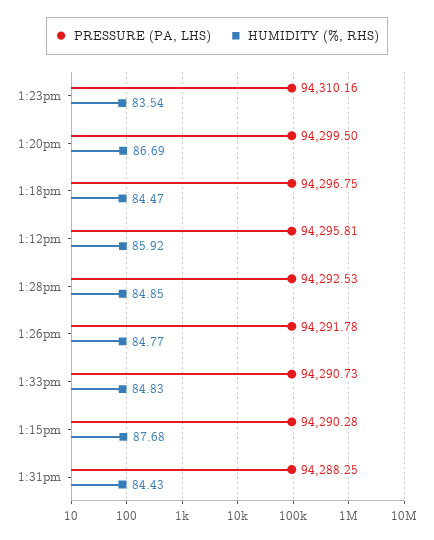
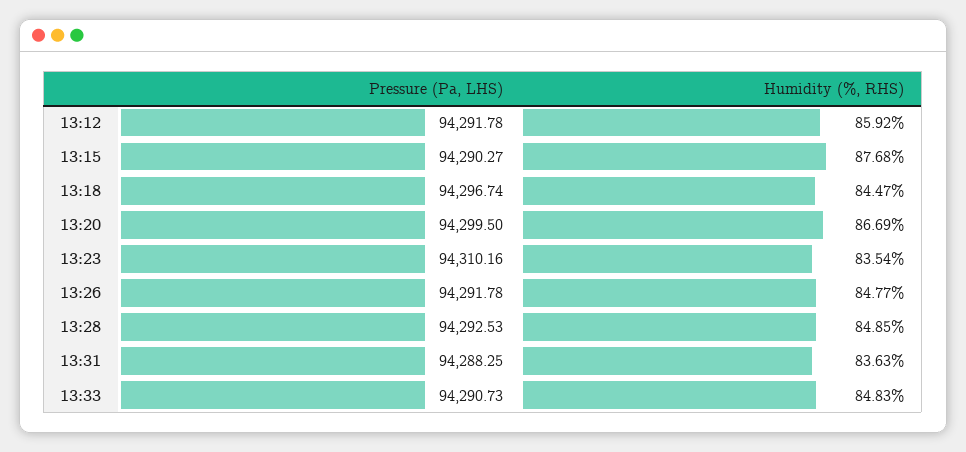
  {
    "PRESSURE (PA, LHS)": {
      "1:23pm": 94310.16,
      "1:20pm": 94299.5,
-     "1:18pm": 94296.75,
+     "1:18pm": 94296.74,
-     "1:12pm": 94295.81,
+     "1:12pm": 94291.78,
      "1:28pm": 94292.53,
      "1:26pm": 94291.78,
      "1:33pm": 94290.73,
-     "1:15pm": 94290.28,
+     "1:15pm": 94290.27,
      "1:31pm": 94288.25
    },
    "HUMIDITY (%, RHS)": {
      "1:23pm": 83.54,
      "1:20pm": 86.69,
      "1:18pm": 84.47,
      "1:12pm": 85.92,
      "1:28pm": 84.85,
      "1:26pm": 84.77,
      "1:33pm": 84.83,
      "1:15pm": 87.68,
-     "1:31pm": 84.43
+     "1:31pm": 83.63
    }
  }

